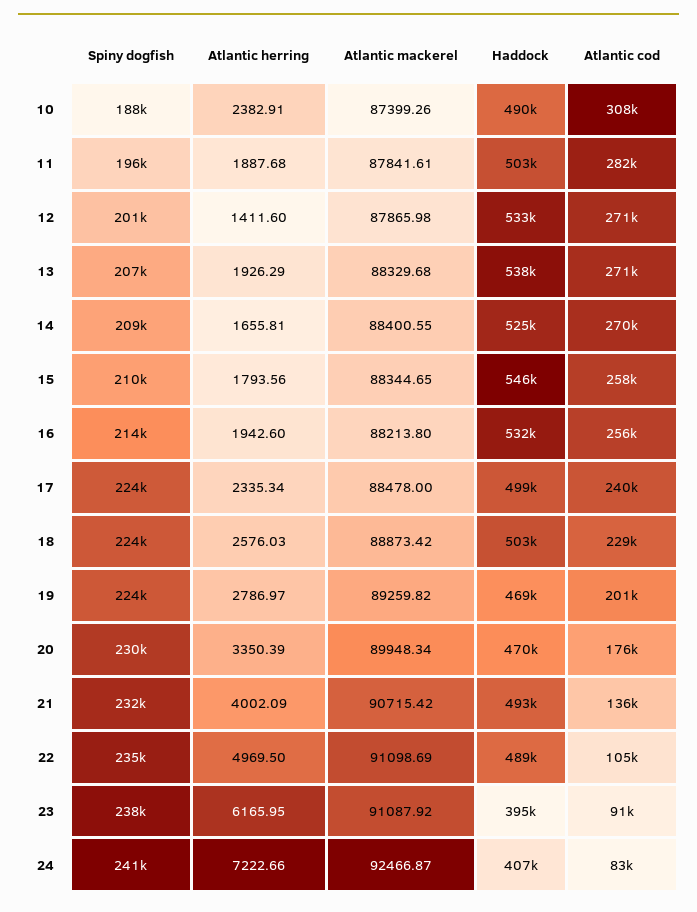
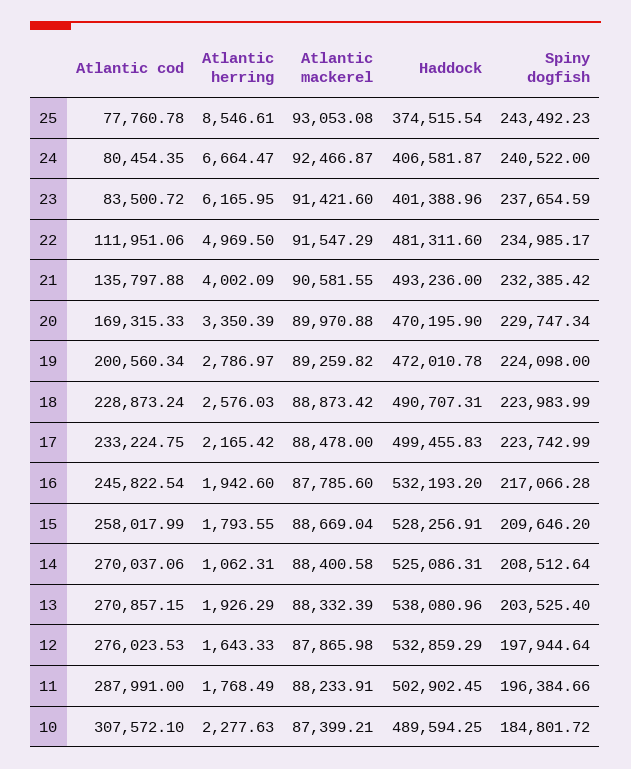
  {
    "Spiny dogfish": {
-     "10": 188000,
+     "10": 184801.72,
      "11": 196384.66,
-     "12": 201000,
+     "12": 197944.64,
-     "13": 207000,
+     "13": 203525.4,
      "14": 208512.64,
      "15": 209646.2,
-     "16": 214000,
+     "16": 217066.28,
      "17": 223742.99,
      "18": 223983.99,
      "19": 224098,
      "20": 229747.34,
      "21": 232385.42,
      "22": 234985.17,
      "23": 237654.59,
-     "24": 240522
+     "24": 240522,
+     "25": 243492.23
    },
    "Atlantic herring": {
-     "10": 2382.91,
+     "10": 2277.63,
-     "11": 1887.68,
+     "11": 1768.49,
-     "12": 1411.6,
+     "12": 1643.33,
      "13": 1926.29,
-     "14": 1655.81,
+     "14": 1062.31,
-     "15": 1793.56,
+     "15": 1793.55,
      "16": 1942.6,
-     "17": 2335.34,
+     "17": 2165.42,
      "18": 2576.03,
      "19": 2786.97,
      "20": 3350.39,
      "21": 4002.09,
      "22": 4969.5,
      "23": 6165.95,
-     "24": 7222.66
+     "24": 6664.47,
+     "25": 8546.61
    },
    "Atlantic mackerel": {
-     "10": 87399.26,
+     "10": 87399.21,
-     "11": 87841.61,
+     "11": 88233.91,
      "12": 87865.98,
-     "13": 88329.68,
+     "13": 88332.39,
-     "14": 88400.55,
+     "14": 88400.58,
-     "15": 88344.65,
+     "15": 88669.04,
-     "16": 88213.8,
+     "16": 87785.6,
      "17": 88478,
      "18": 88873.42,
      "19": 89259.82,
-     "20": 89948.34,
+     "20": 89970.88,
-     "21": 90715.42,
+     "21": 90581.55,
-     "22": 91098.69,
+     "22": 91547.29,
-     "23": 91087.92,
+     "23": 91421.6,
-     "24": 92466.87
+     "24": 92466.87,
+     "25": 93053.08
    },
    "Haddock": {
      "10": 489594.25,
      "11": 502902.45,
      "12": 532859.29,
      "13": 538080.96,
      "14": 525086.31,
-     "15": 546000,
+     "15": 528256.91,
      "16": 532193.2,
      "17": 499455.83,
-     "18": 503000,
+     "18": 490707.31,
-     "19": 469000,
+     "19": 472010.78,
      "20": 470195.9,
      "21": 493236,
-     "22": 489000,
+     "22": 481311.6,
-     "23": 395000,
+     "23": 401388.96,
-     "24": 406581.87
+     "24": 406581.87,
+     "25": 374515.54
    },
    "Atlantic cod": {
      "10": 307572.1,
-     "11": 282000,
+     "11": 287991,
-     "12": 271000,
+     "12": 276023.53,
      "13": 270857.15,
      "14": 270037.06,
      "15": 258017.99,
-     "16": 256000,
+     "16": 245822.54,
-     "17": 240000,
+     "17": 233224.75,
      "18": 228873.24,
      "19": 200560.34,
-     "20": 176000,
+     "20": 169315.33,
      "21": 135797.88,
-     "22": 105000,
+     "22": 111951.06,
-     "23": 91000,
+     "23": 83500.72,
-     "24": 83000
+     "24": 80454.35,
+     "25": 77760.78
    }
  }

